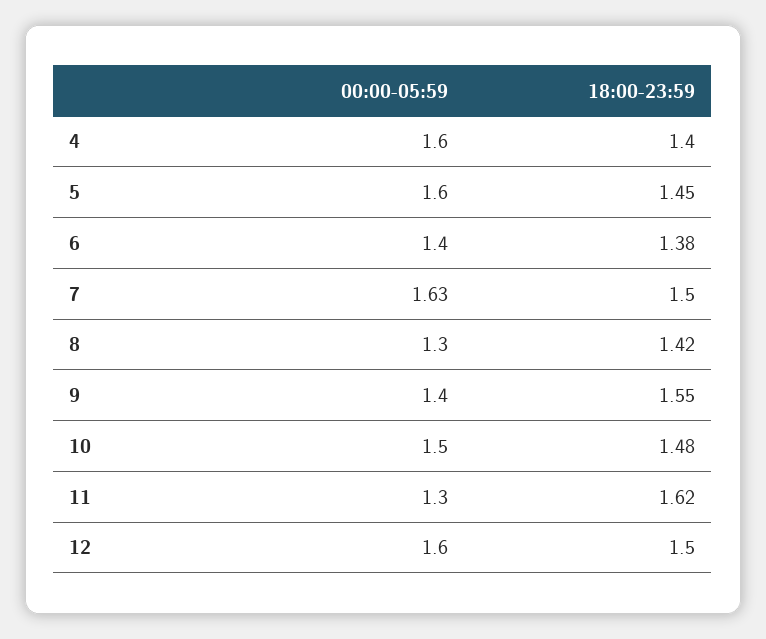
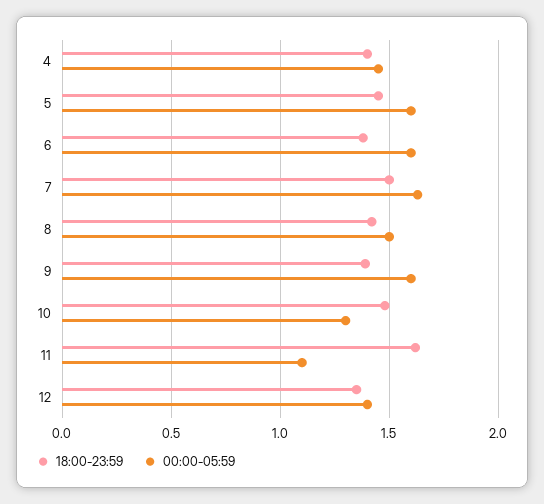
  {
    "00:00-05:59": {
-     "4": 1.6,
+     "4": 1.45,
      "5": 1.6,
-     "6": 1.4,
+     "6": 1.6,
      "7": 1.63,
-     "8": 1.3,
+     "8": 1.5,
-     "9": 1.4,
+     "9": 1.6,
-     "10": 1.5,
+     "10": 1.3,
-     "11": 1.3,
+     "11": 1.1,
-     "12": 1.6
+     "12": 1.4
    },
    "18:00-23:59": {
      "4": 1.4,
      "5": 1.45,
      "6": 1.38,
      "7": 1.5,
      "8": 1.42,
-     "9": 1.55,
+     "9": 1.4,
      "10": 1.48,
      "11": 1.62,
-     "12": 1.5
+     "12": 1.35
    }
  }

